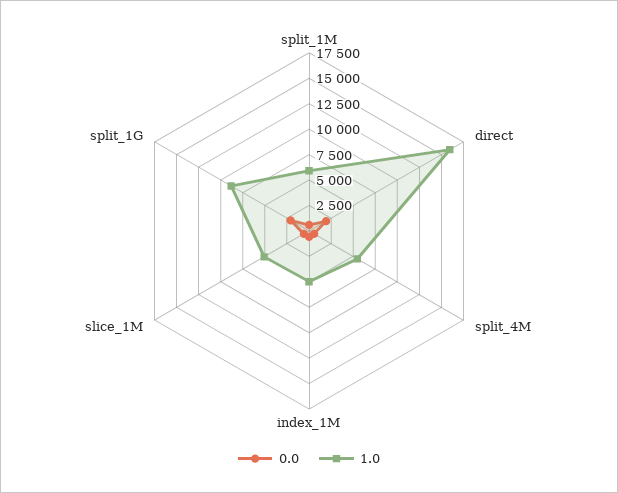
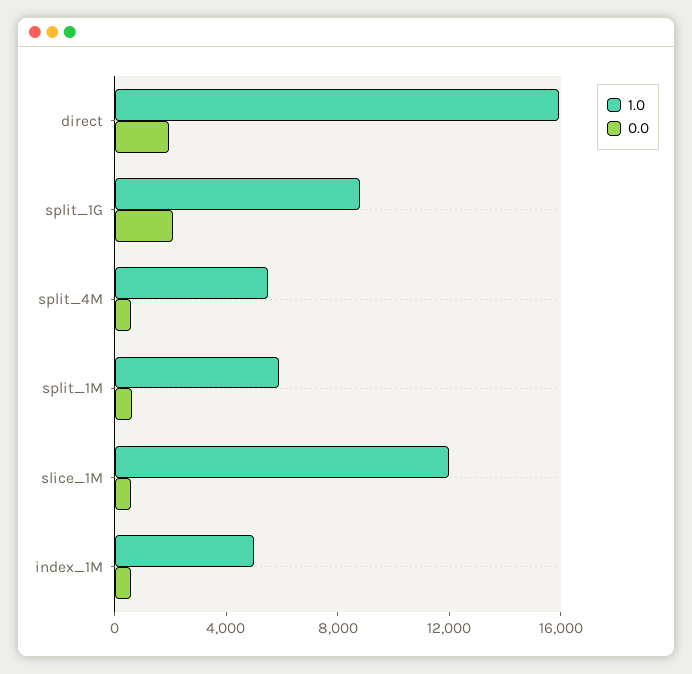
  {
    "0.0": {
      "split_1M": 1000,
      "direct": 2000,
      "split_4M": 1000,
      "index_1M": 1000,
      "slice_1M": 1000,
      "split_1G": 2000
    },
    "1.0": {
      "split_1M": 6000,
      "direct": 16000,
      "split_4M": 5000,
      "index_1M": 5000,
-     "slice_1M": 5000,
+     "slice_1M": 12000,
      "split_1G": 9000
    }
  }

